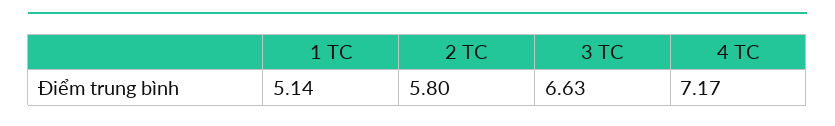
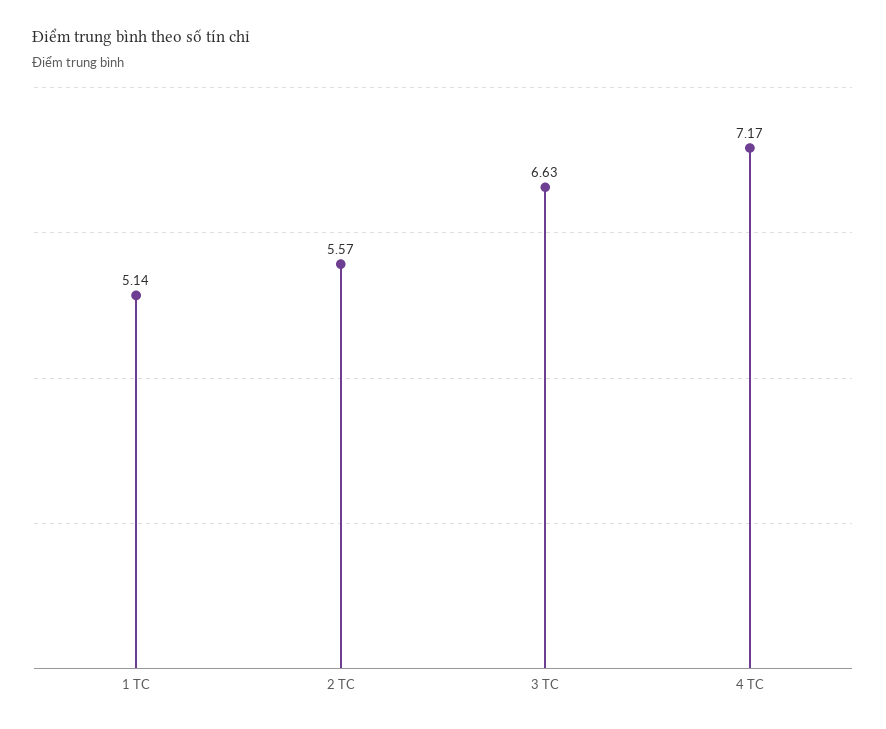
  {
    "1 TC": 5.14,
-   "2 TC": 5.8,
+   "2 TC": 5.57,
    "3 TC": 6.63,
    "4 TC": 7.17
  }

